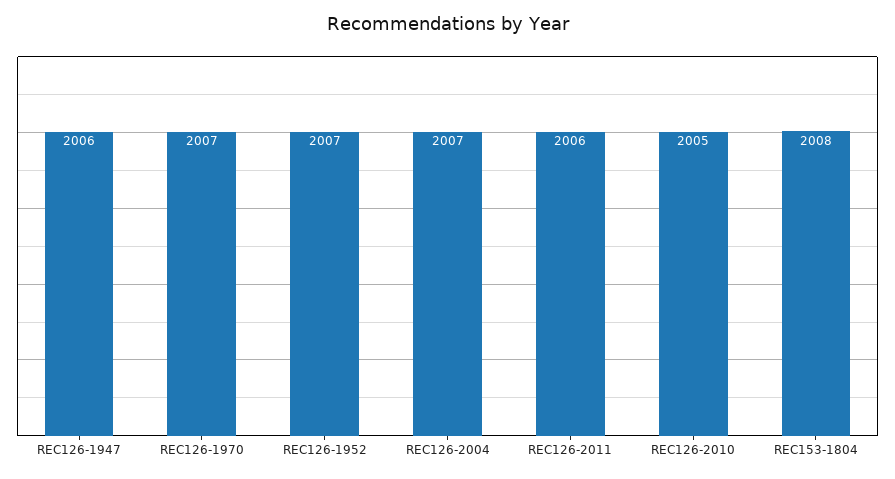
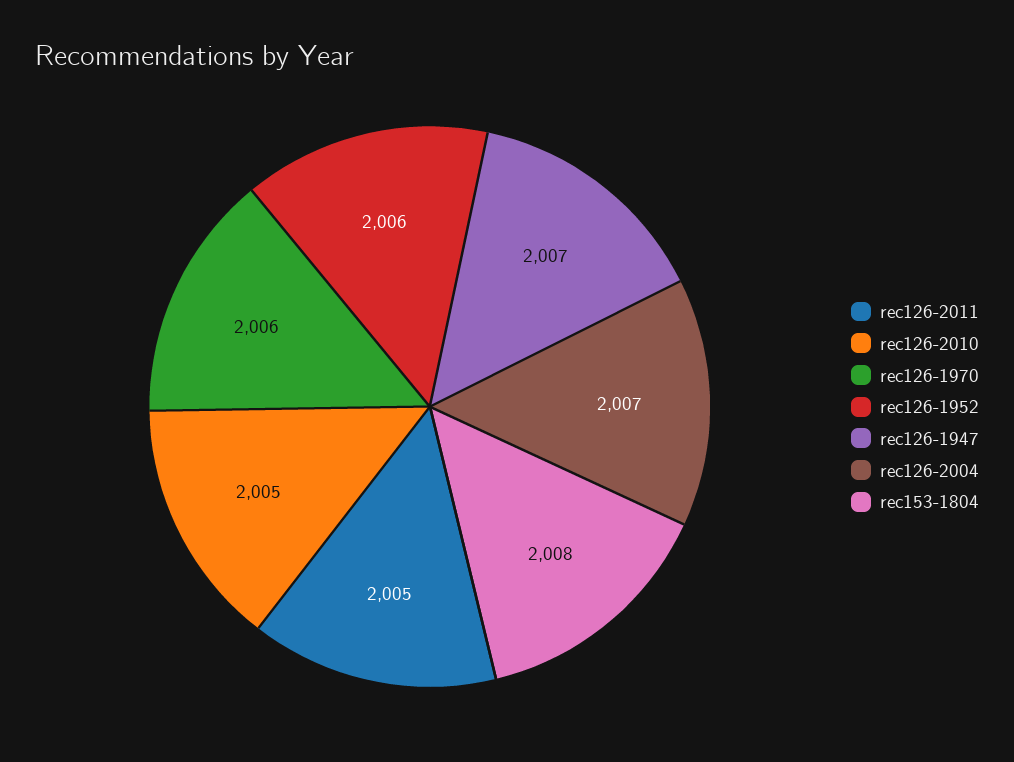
  {
-   "REC126-1947": 2006,
+   "REC126-1947": 2007,
-   "REC126-1970": 2007,
+   "REC126-1970": 2006,
-   "REC126-1952": 2007,
+   "REC126-1952": 2006,
    "REC126-2004": 2007,
-   "REC126-2011": 2006,
+   "REC126-2011": 2005,
    "REC126-2010": 2005,
    "REC153-1804": 2008
  }

